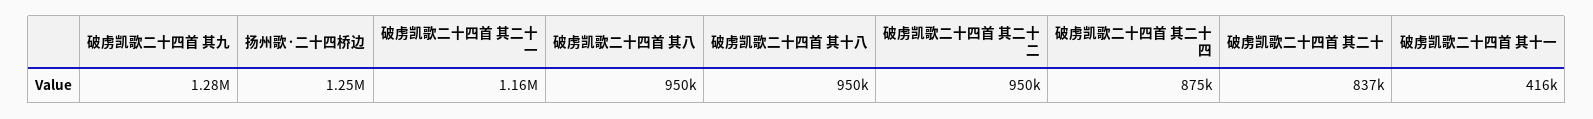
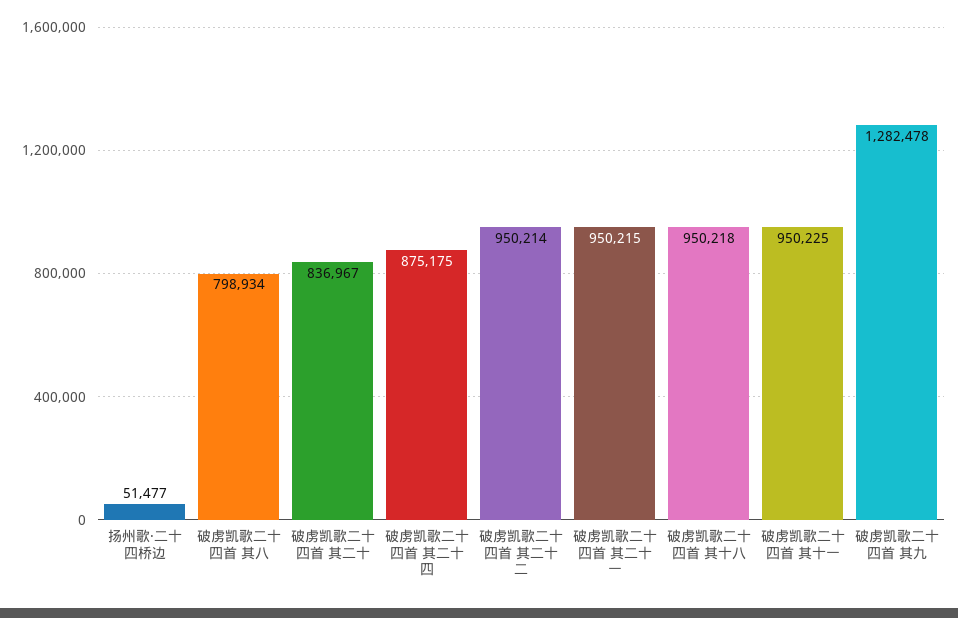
  {
    "破虏凯歌二十四首 其九": 1282478,
-   "扬州歌·二十四桥边": 1250000,
+   "扬州歌·二十四桥边": 51477,
-   "破虏凯歌二十四首 其二十一": 1160000,
+   "破虏凯歌二十四首 其二十一": 950215,
-   "破虏凯歌二十四首 其八": 950000,
+   "破虏凯歌二十四首 其八": 798934,
    "破虏凯歌二十四首 其十八": 950218,
    "破虏凯歌二十四首 其二十二": 950214,
    "破虏凯歌二十四首 其二十四": 875175,
    "破虏凯歌二十四首 其二十": 836967,
-   "破虏凯歌二十四首 其十一": 416000
+   "破虏凯歌二十四首 其十一": 950225
  }

